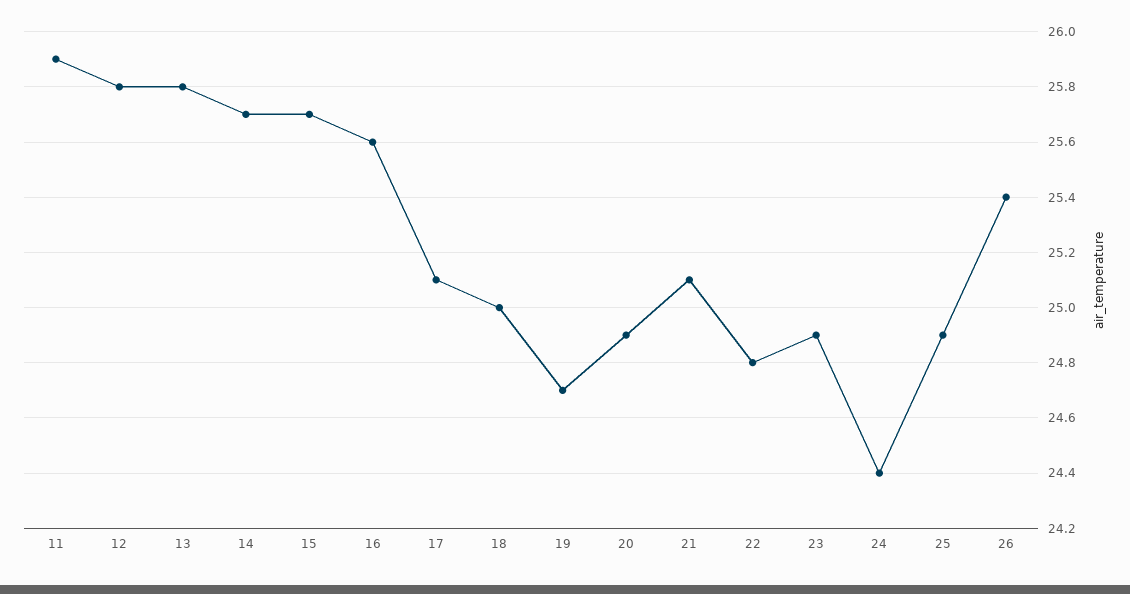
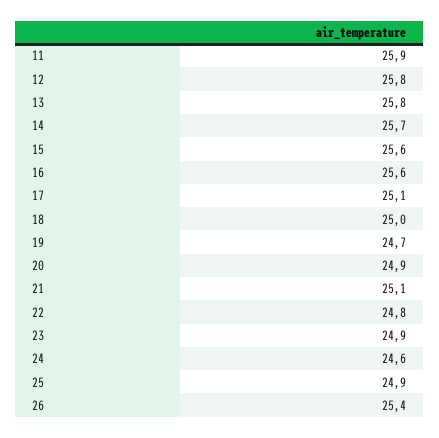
  {
    "11": 25.9,
    "12": 25.8,
    "13": 25.8,
    "14": 25.7,
-   "15": 25.7,
+   "15": 25.6,
    "16": 25.6,
    "17": 25.1,
    "18": 25,
    "19": 24.7,
    "20": 24.9,
    "21": 25.1,
    "22": 24.8,
    "23": 24.9,
-   "24": 24.4,
+   "24": 24.6,
    "25": 24.9,
    "26": 25.4
  }

